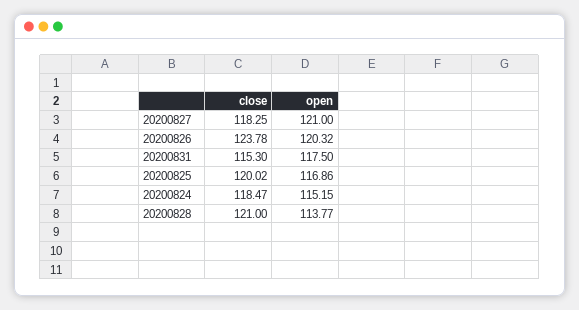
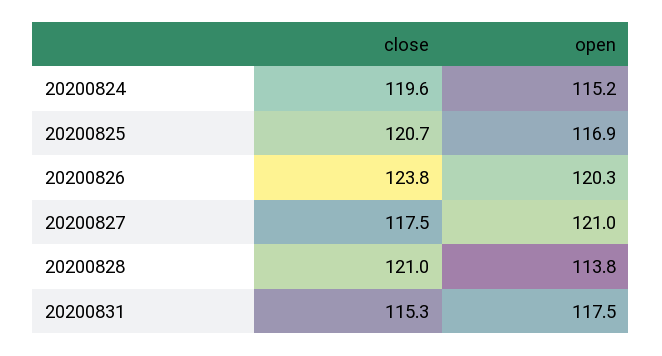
  {
    "close": {
-     "20200827": 118.25,
+     "20200827": 117.5,
      "20200826": 123.78,
      "20200831": 115.3,
-     "20200825": 120.02,
+     "20200825": 120.7,
-     "20200824": 118.47,
+     "20200824": 119.6,
      "20200828": 121
    },
    "open": {
      "20200827": 121,
      "20200826": 120.32,
      "20200831": 117.5,
      "20200825": 116.86,
      "20200824": 115.15,
      "20200828": 113.77
    }
  }

